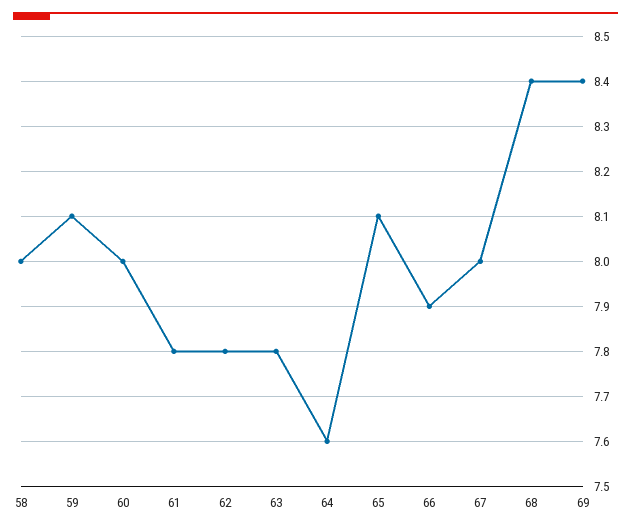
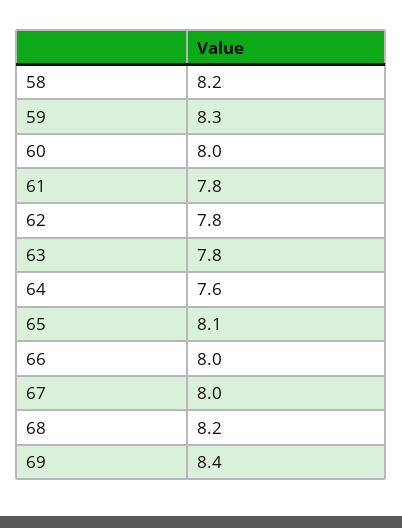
  {
-   "58": 8,
+   "58": 8.2,
-   "59": 8.1,
+   "59": 8.3,
    "60": 8,
    "61": 7.8,
    "62": 7.8,
    "63": 7.8,
    "64": 7.6,
    "65": 8.1,
-   "66": 7.9,
+   "66": 8,
    "67": 8,
-   "68": 8.4,
+   "68": 8.2,
    "69": 8.4
  }

